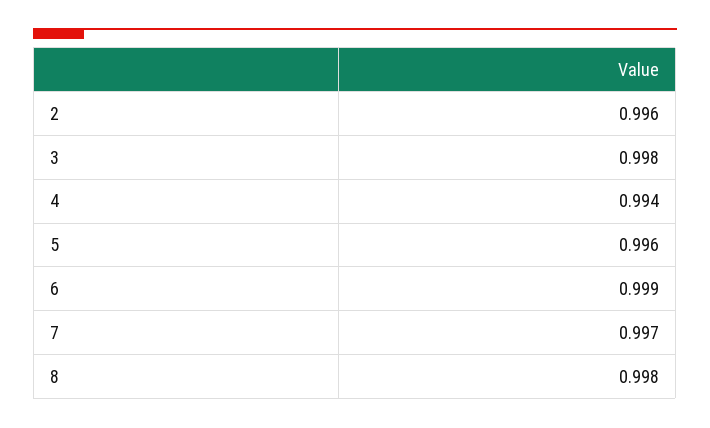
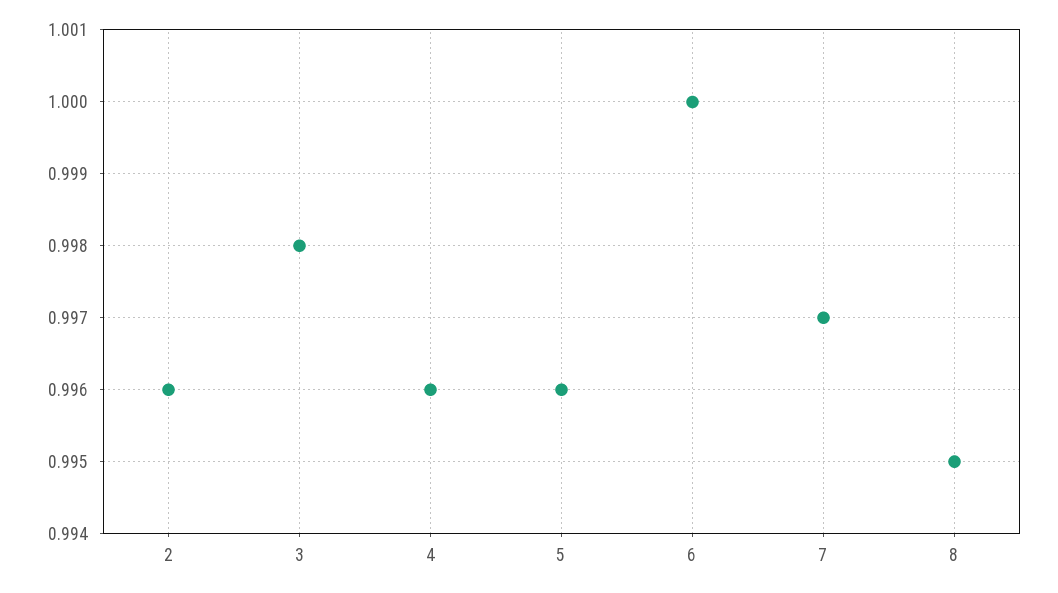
  {
    "2": 0.996,
    "3": 0.998,
-   "4": 0.994,
+   "4": 0.996,
    "5": 0.996,
-   "6": 0.999,
+   "6": 1,
    "7": 0.997,
-   "8": 0.998
+   "8": 0.995
  }

